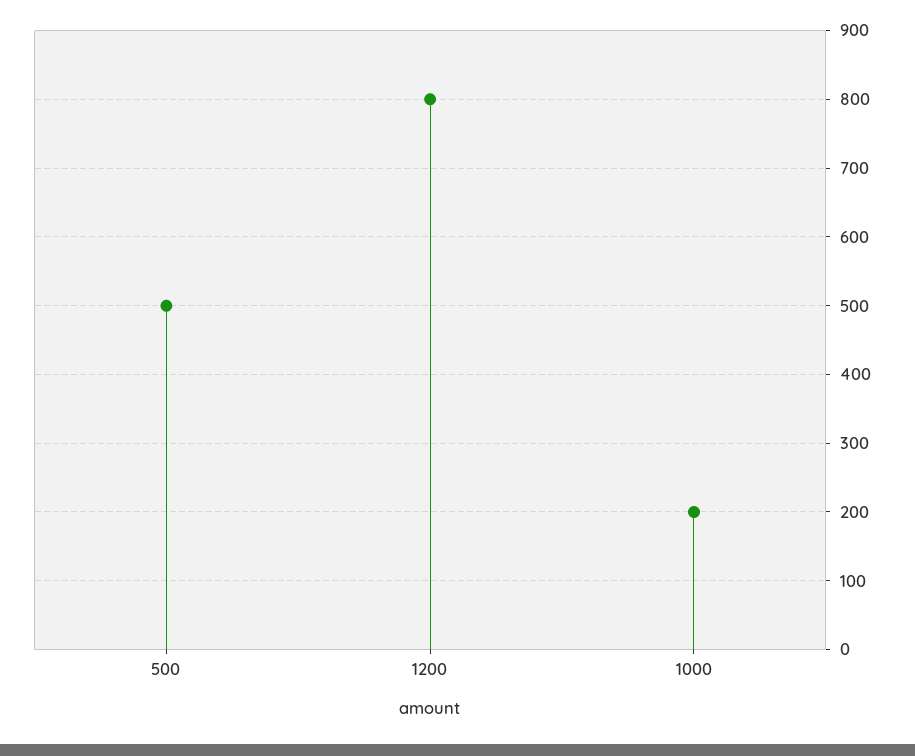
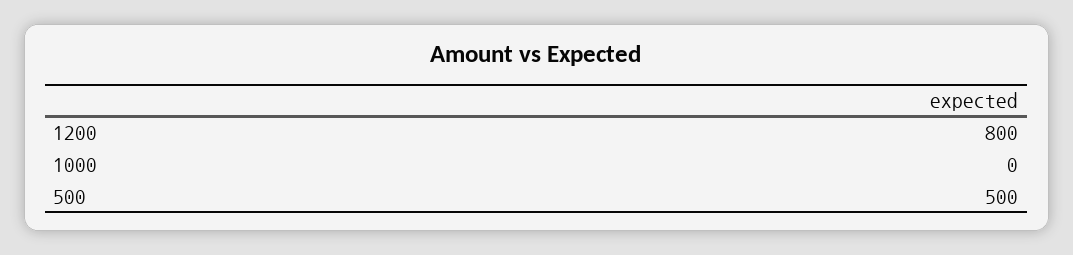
  {
    "500": 500,
    "1200": 800,
-   "1000": 200
+   "1000": 0
  }

